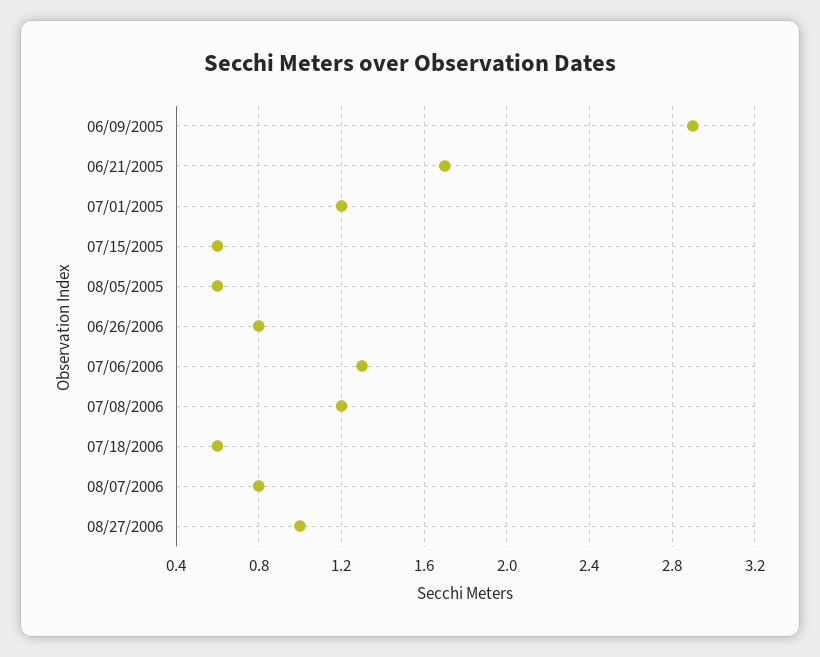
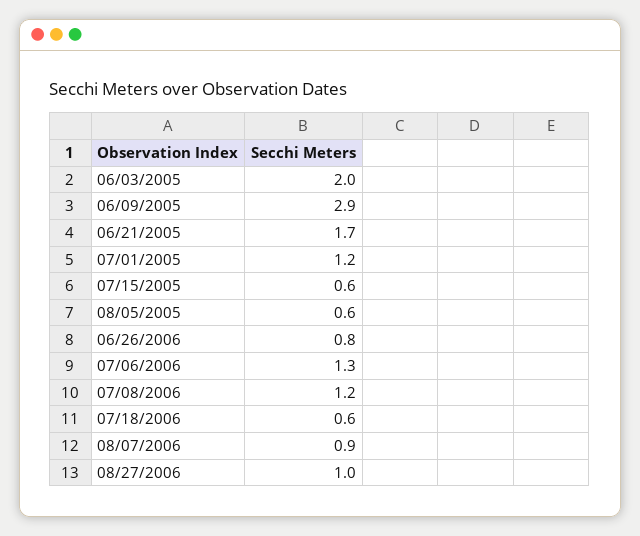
  {
    "06/09/2005": 2.9,
    "06/21/2005": 1.7,
    "07/01/2005": 1.2,
    "07/15/2005": 0.6,
    "08/05/2005": 0.6,
    "06/26/2006": 0.8,
    "07/06/2006": 1.3,
    "07/08/2006": 1.2,
    "07/18/2006": 0.6,
-   "08/07/2006": 0.8,
+   "08/07/2006": 0.9,
-   "08/27/2006": 1
+   "08/27/2006": 1,
+   "06/03/2005": 2
  }

